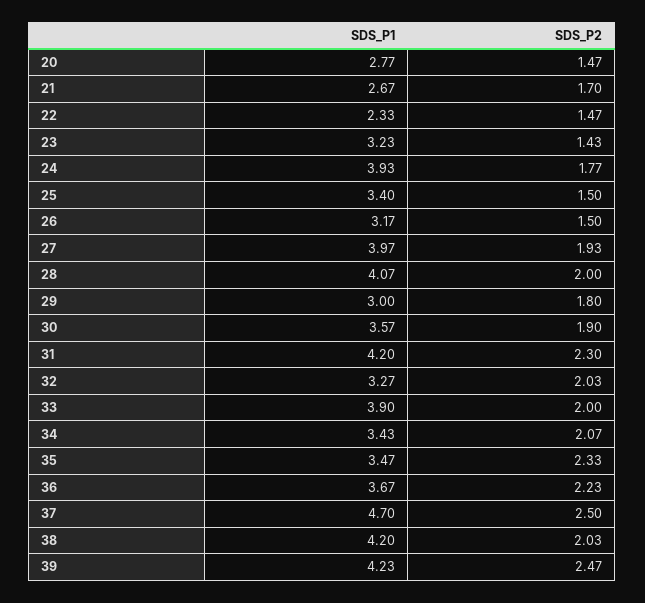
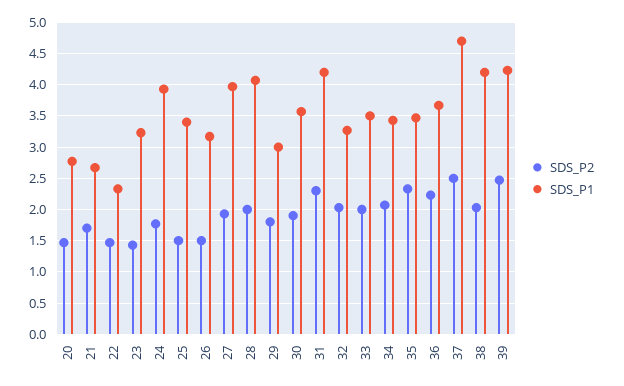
  {
    "SDS_P1": {
      "20": 2.77,
      "21": 2.67,
      "22": 2.33,
      "23": 3.23,
      "24": 3.93,
      "25": 3.4,
      "26": 3.17,
      "27": 3.97,
      "28": 4.07,
      "29": 3,
      "30": 3.57,
      "31": 4.2,
      "32": 3.27,
-     "33": 3.9,
+     "33": 3.5,
      "34": 3.43,
      "35": 3.47,
      "36": 3.67,
      "37": 4.7,
      "38": 4.2,
      "39": 4.23
    },
    "SDS_P2": {
      "20": 1.47,
      "21": 1.7,
      "22": 1.47,
      "23": 1.43,
      "24": 1.77,
      "25": 1.5,
      "26": 1.5,
      "27": 1.93,
      "28": 2,
      "29": 1.8,
      "30": 1.9,
      "31": 2.3,
      "32": 2.03,
      "33": 2,
      "34": 2.07,
      "35": 2.33,
      "36": 2.23,
      "37": 2.5,
      "38": 2.03,
      "39": 2.47
    }
  }

